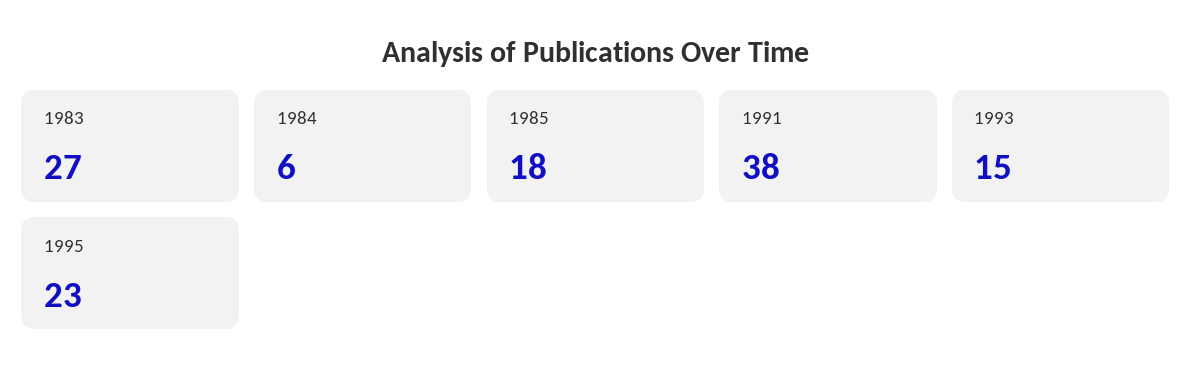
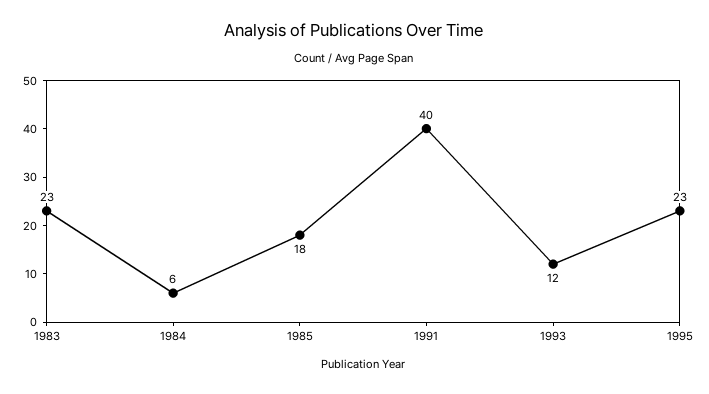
  {
-   "1983": 27,
+   "1983": 23,
    "1984": 6,
    "1985": 18,
-   "1991": 38,
+   "1991": 40,
-   "1993": 15,
+   "1993": 12,
    "1995": 23
  }

